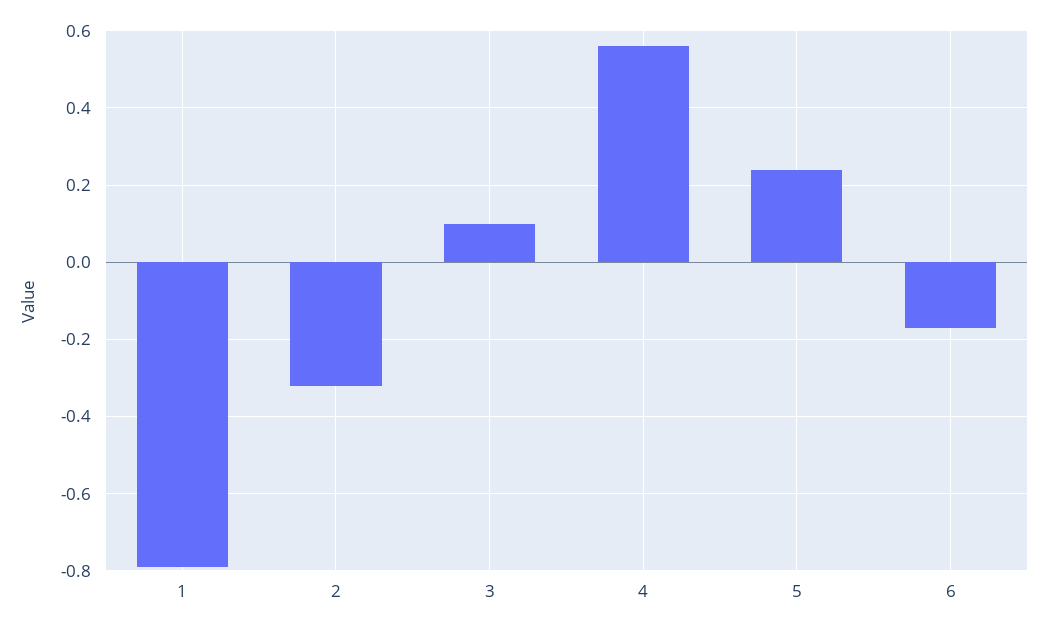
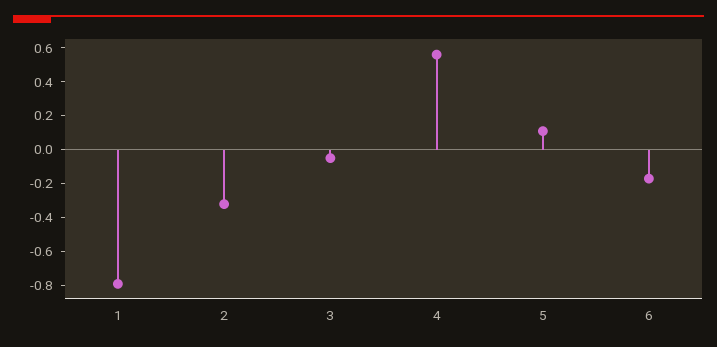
  {
    "1": -0.8,
    "2": -0.3,
-   "3": 0.1,
+   "3": -0.05,
    "4": 0.55,
-   "5": 0.25,
+   "5": 0.1,
    "6": -0.15
  }

